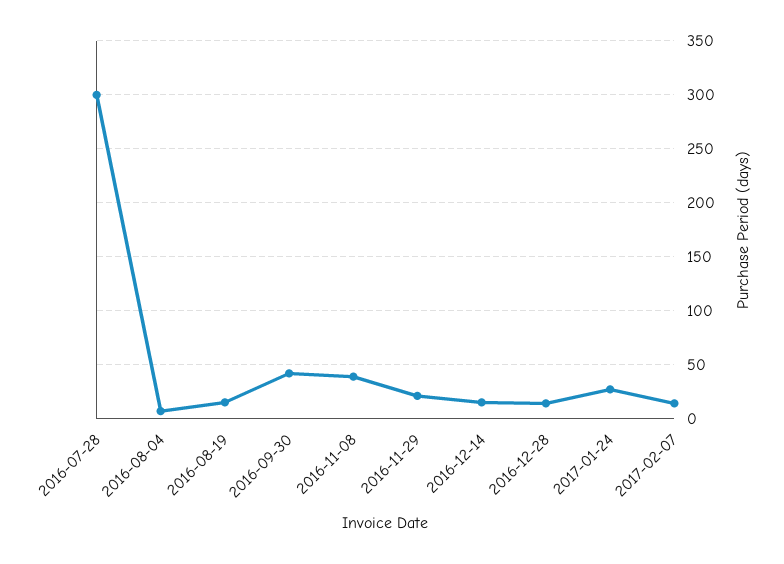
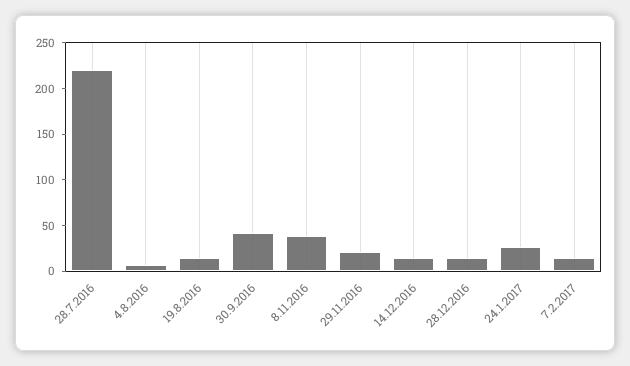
  {
-   "2016-07-28": 300,
+   "2016-07-28": 220,
    "2016-08-04": 10,
    "2016-08-19": 20,
    "2016-09-30": 40,
    "2016-11-08": 40,
    "2016-11-29": 20,
    "2016-12-14": 20,
    "2016-12-28": 10,
    "2017-01-24": 30,
    "2017-02-07": 10
  }

